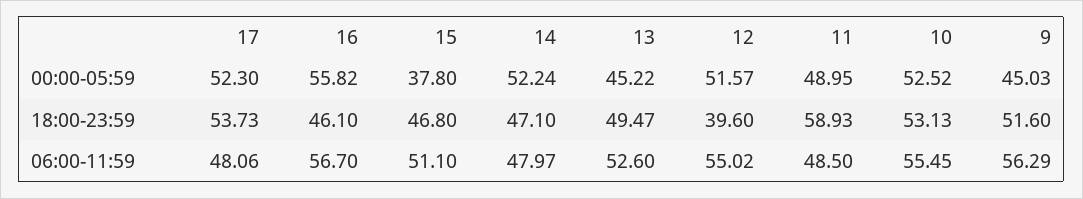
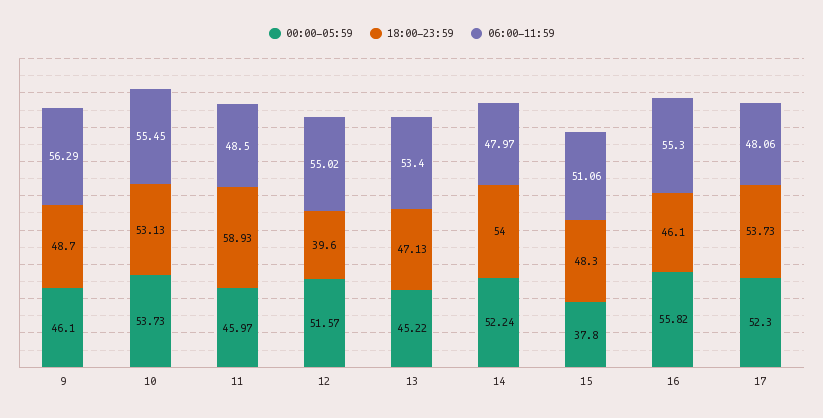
  {
    "00:00-05:59": {
      "17": 52.3,
      "16": 55.82,
      "15": 37.8,
      "14": 52.24,
      "13": 45.22,
      "12": 51.57,
-     "11": 48.95,
+     "11": 45.97,
-     "10": 52.52,
+     "10": 53.73,
-     "9": 45.03
+     "9": 46.1
    },
    "18:00-23:59": {
      "17": 53.73,
      "16": 46.1,
-     "15": 46.8,
+     "15": 48.3,
-     "14": 47.1,
+     "14": 54,
-     "13": 49.47,
+     "13": 47.13,
      "12": 39.6,
      "11": 58.93,
      "10": 53.13,
-     "9": 51.6
+     "9": 48.7
    },
    "06:00-11:59": {
      "17": 48.06,
-     "16": 56.7,
+     "16": 55.3,
-     "15": 51.1,
+     "15": 51.06,
      "14": 47.97,
-     "13": 52.6,
+     "13": 53.4,
      "12": 55.02,
      "11": 48.5,
      "10": 55.45,
      "9": 56.29
    }
  }

